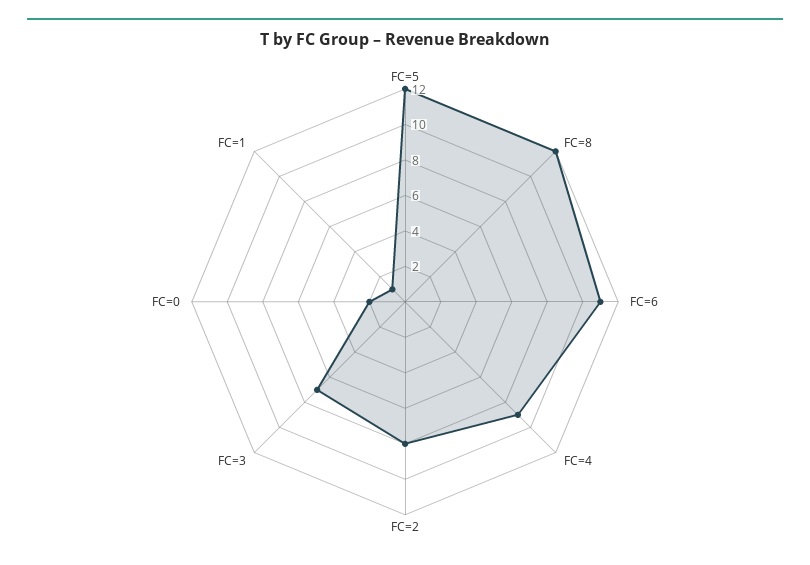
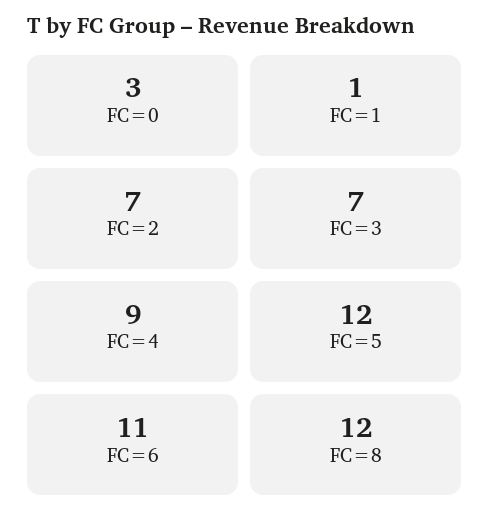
  {
    "FC=5": 12,
    "FC=8": 12,
    "FC=6": 11,
    "FC=4": 9,
-   "FC=2": 8,
+   "FC=2": 7,
    "FC=3": 7,
-   "FC=0": 2,
+   "FC=0": 3,
    "FC=1": 1
  }

